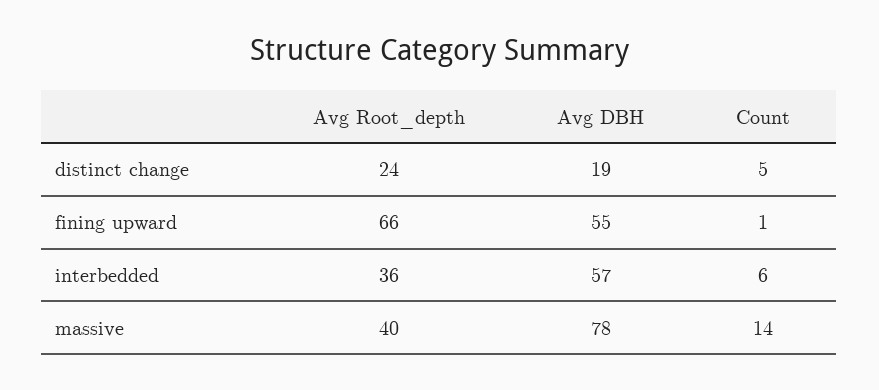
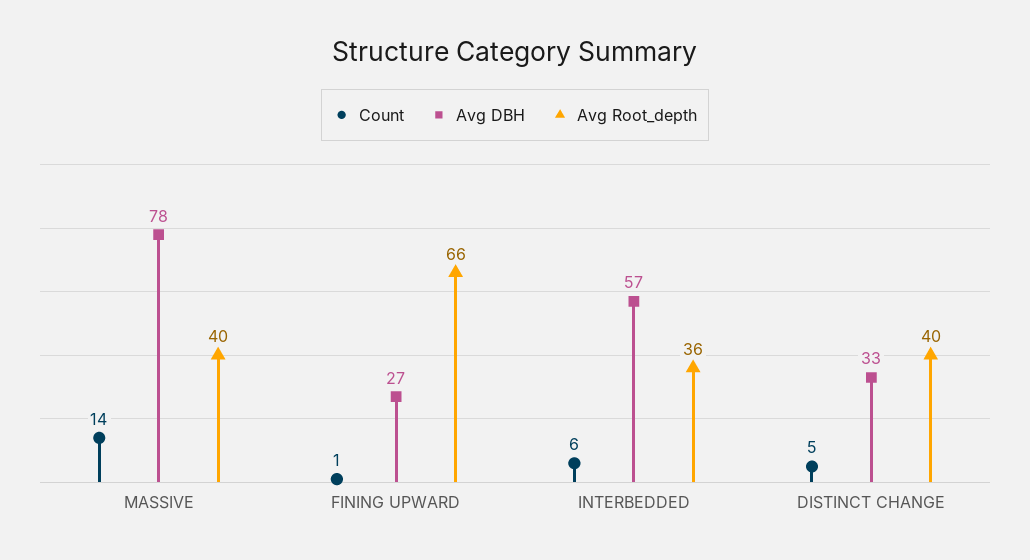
  {
    "Avg Root_depth": {
-     "distinct change": 24,
+     "distinct change": 40,
      "fining upward": 66,
      "interbedded": 36,
      "massive": 40
    },
    "Avg DBH": {
-     "distinct change": 19,
+     "distinct change": 33,
-     "fining upward": 55,
+     "fining upward": 27,
      "interbedded": 57,
      "massive": 78
    },
    "Count": {
      "distinct change": 5,
      "fining upward": 1,
      "interbedded": 6,
      "massive": 14
    }
  }

